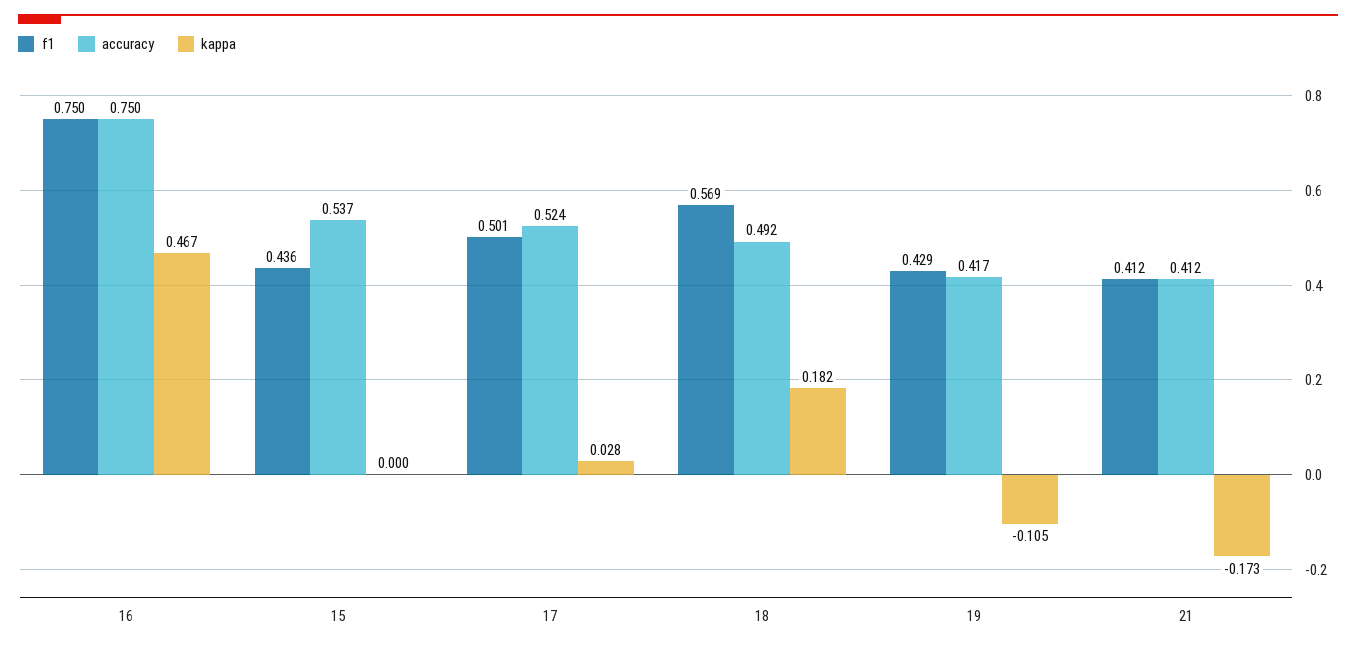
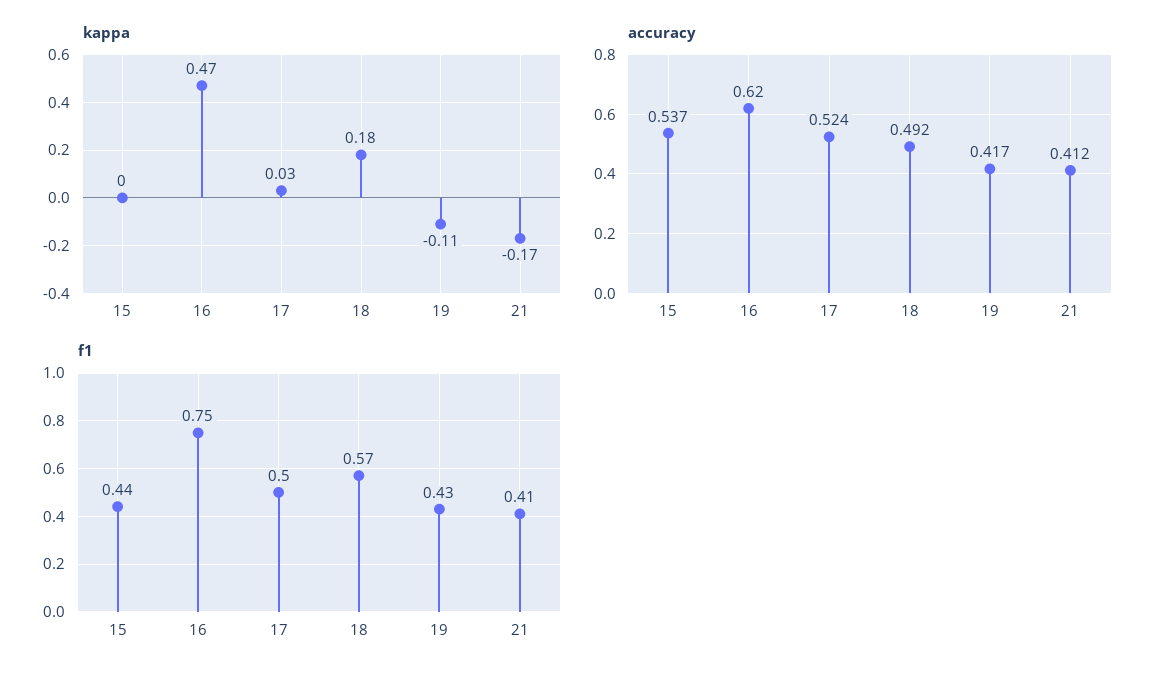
  {
    "f1": {
      "16": 0.75,
      "15": 0.436,
      "17": 0.501,
      "18": 0.569,
      "19": 0.429,
      "21": 0.412
    },
    "accuracy": {
-     "16": 0.75,
+     "16": 0.62,
      "15": 0.537,
      "17": 0.524,
      "18": 0.492,
      "19": 0.417,
      "21": 0.412
    },
    "kappa": {
      "16": 0.467,
      "15": 0,
      "17": 0.028,
      "18": 0.182,
      "19": -0.105,
      "21": -0.173
    }
  }

